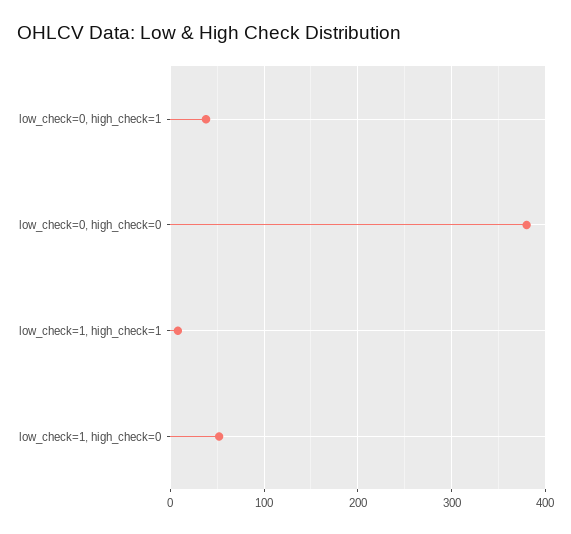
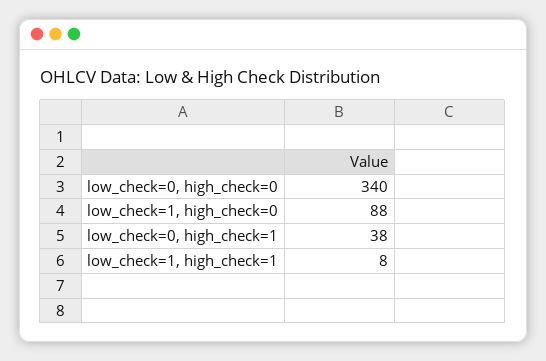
  {
    "low_check=0, high_check=1": 38,
-   "low_check=0, high_check=0": 380,
+   "low_check=0, high_check=0": 340,
    "low_check=1, high_check=1": 8,
-   "low_check=1, high_check=0": 50
+   "low_check=1, high_check=0": 88
  }

